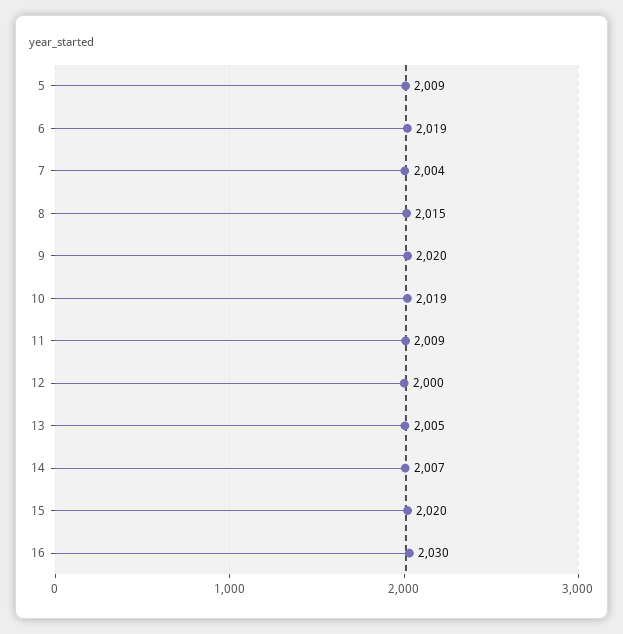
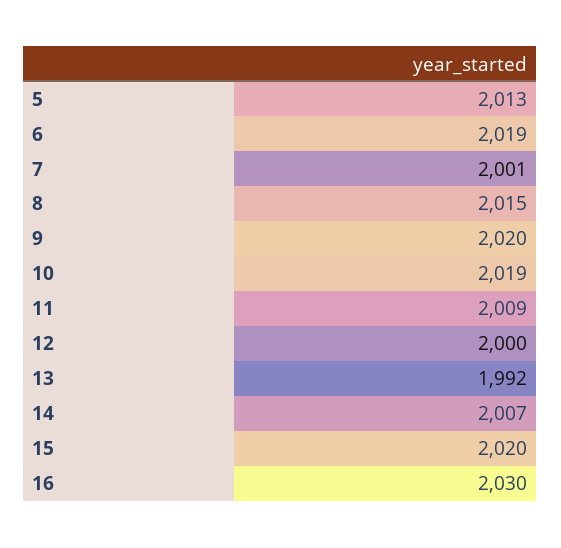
  {
-   "5": 2009,
+   "5": 2013,
    "6": 2019,
-   "7": 2004,
+   "7": 2001,
    "8": 2015,
    "9": 2020,
    "10": 2019,
    "11": 2009,
    "12": 2000,
-   "13": 2005,
+   "13": 1992,
    "14": 2007,
    "15": 2020,
    "16": 2030
  }

